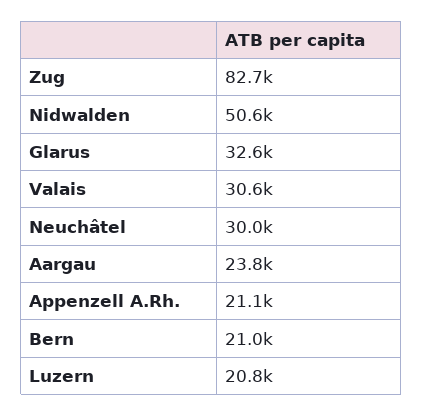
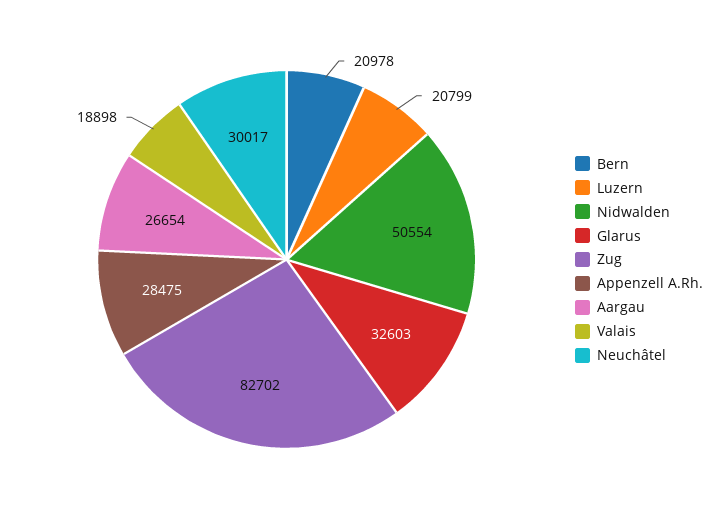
  {
    "Zug": 82702,
    "Nidwalden": 50554,
    "Glarus": 32603,
-   "Valais": 30600,
+   "Valais": 18898,
    "Neuchâtel": 30017,
-   "Aargau": 23800,
+   "Aargau": 26654,
-   "Appenzell A.Rh.": 21100,
+   "Appenzell A.Rh.": 28475,
    "Bern": 20978,
    "Luzern": 20799
  }

